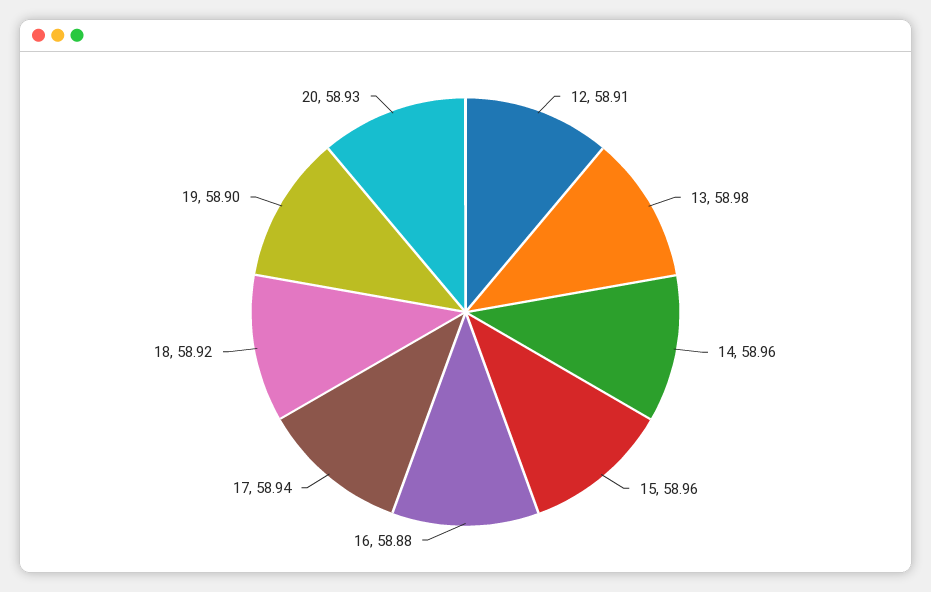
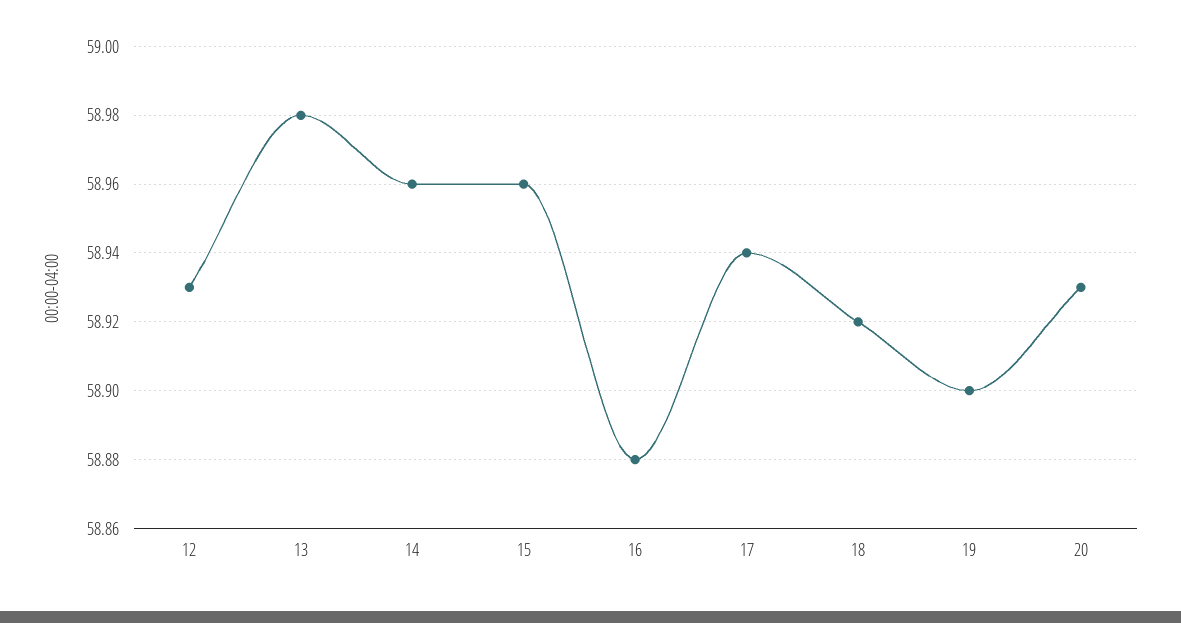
  {
-   "12": 58.91,
+   "12": 58.93,
    "13": 58.98,
    "14": 58.96,
    "15": 58.96,
    "16": 58.88,
    "17": 58.94,
    "18": 58.92,
    "19": 58.9,
    "20": 58.93
  }

